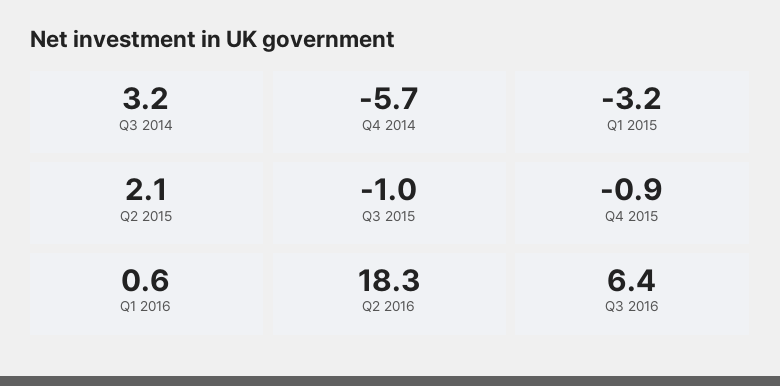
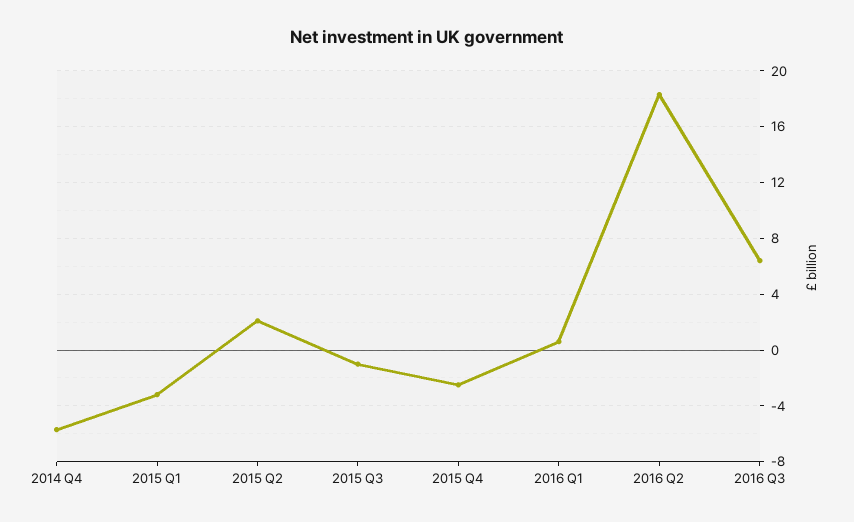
  {
-   "Q3 2014": 3.2,
    "Q4 2014": -5.7,
    "Q1 2015": -3.2,
    "Q2 2015": 2.1,
    "Q3 2015": -1,
-   "Q4 2015": -0.9,
+   "Q4 2015": -2.5,
    "Q1 2016": 0.6,
    "Q2 2016": 18.3,
    "Q3 2016": 6.4
  }

